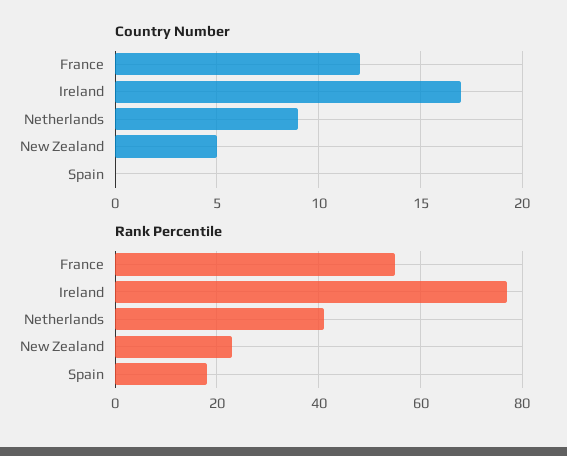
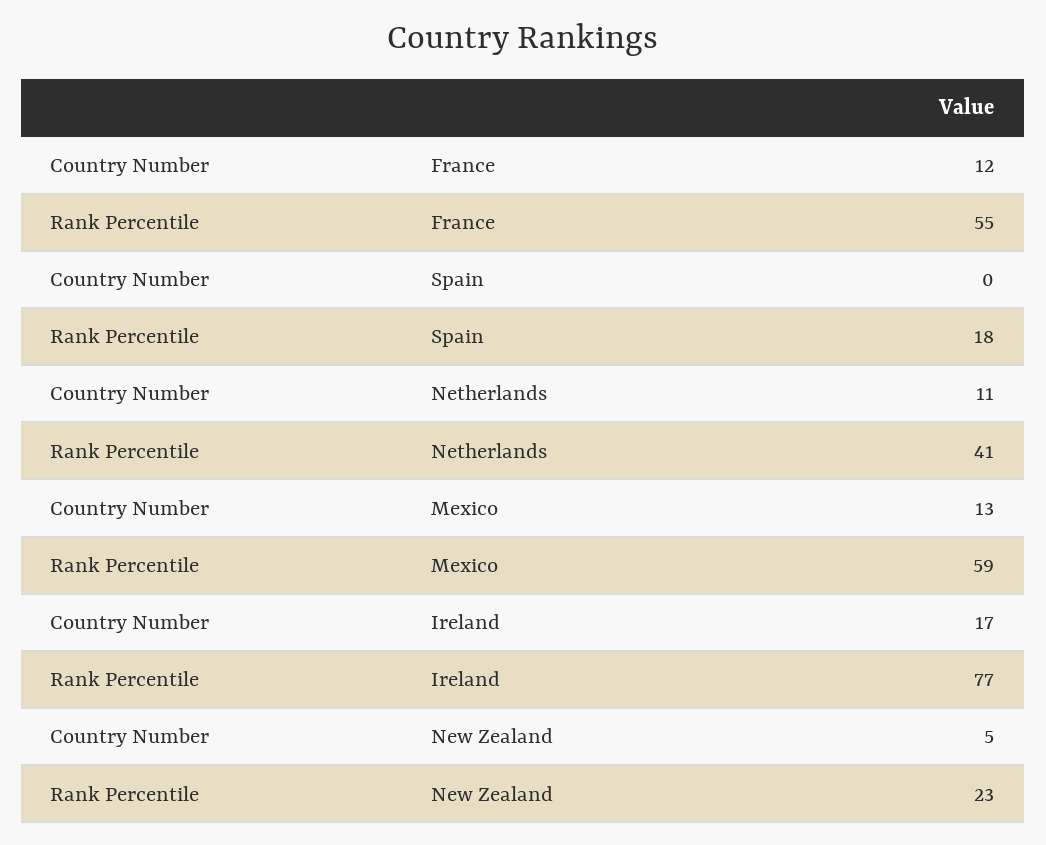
  {
    "Country Number": {
      "France": 12,
      "Ireland": 17,
-     "Netherlands": 9,
+     "Netherlands": 11,
      "New Zealand": 5,
-     "Spain": 0
+     "Spain": 0,
+     "Mexico": 13
    },
    "Rank Percentile": {
      "France": 55,
      "Ireland": 77,
      "Netherlands": 41,
      "New Zealand": 23,
-     "Spain": 18
+     "Spain": 18,
+     "Mexico": 59
    }
  }

